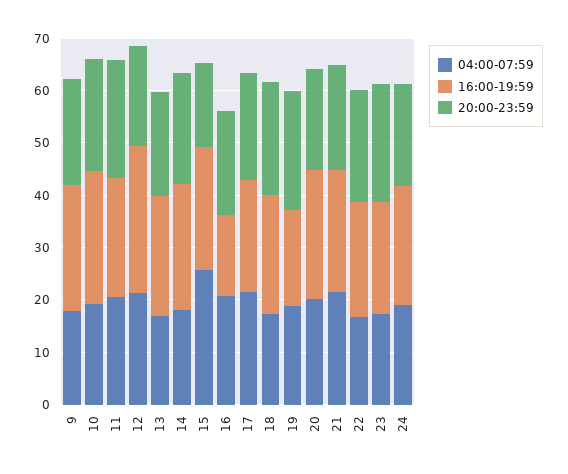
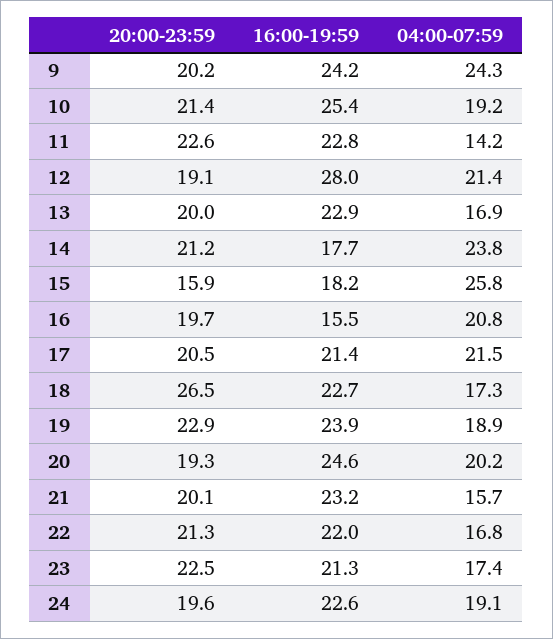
  {
    "04:00-07:59": {
-     "9": 18,
+     "9": 24.3,
      "10": 19.2,
-     "11": 20,
+     "11": 14.2,
      "12": 21.4,
      "13": 16.9,
-     "14": 18,
+     "14": 23.8,
      "15": 25.8,
      "16": 20.8,
      "17": 21.5,
      "18": 17.3,
      "19": 18.9,
      "20": 20.2,
-     "21": 22,
+     "21": 15.7,
      "22": 16.8,
      "23": 17.4,
      "24": 19.1
    },
    "16:00-19:59": {
      "9": 24.2,
      "10": 25.4,
      "11": 22.8,
      "12": 28,
      "13": 22.9,
-     "14": 24,
+     "14": 17.7,
-     "15": 24,
+     "15": 18.2,
      "16": 15.5,
      "17": 21.4,
      "18": 22.7,
-     "19": 18,
+     "19": 23.9,
      "20": 24.6,
      "21": 23.2,
      "22": 22,
      "23": 21.3,
      "24": 22.6
    },
    "20:00-23:59": {
      "9": 20.2,
      "10": 21.4,
      "11": 22.6,
      "12": 19.1,
      "13": 20,
      "14": 21.2,
      "15": 15.9,
      "16": 19.7,
      "17": 20.5,
-     "18": 22,
+     "18": 26.5,
      "19": 22.9,
      "20": 19.3,
      "21": 20.1,
      "22": 21.3,
      "23": 22.5,
      "24": 19.6
    }
  }

